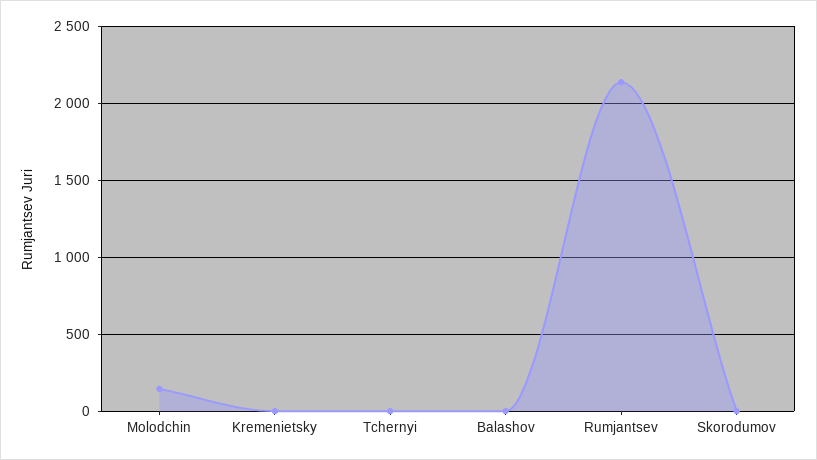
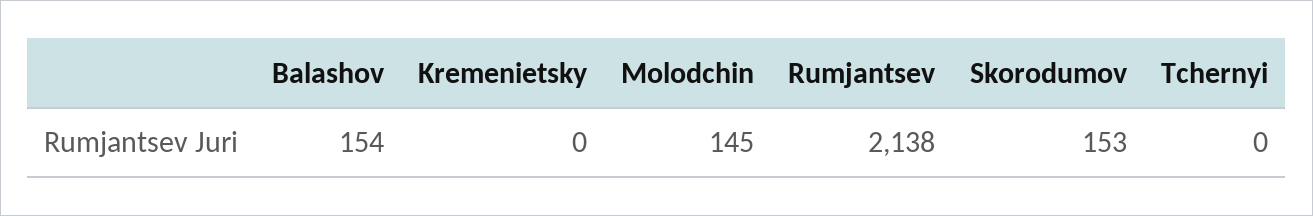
  {
    "Molodchin": 145,
    "Kremenietsky": 0,
    "Tchernyi": 0,
-   "Balashov": 0,
+   "Balashov": 154,
    "Rumjantsev": 2138,
-   "Skorodumov": 0
+   "Skorodumov": 153
  }

